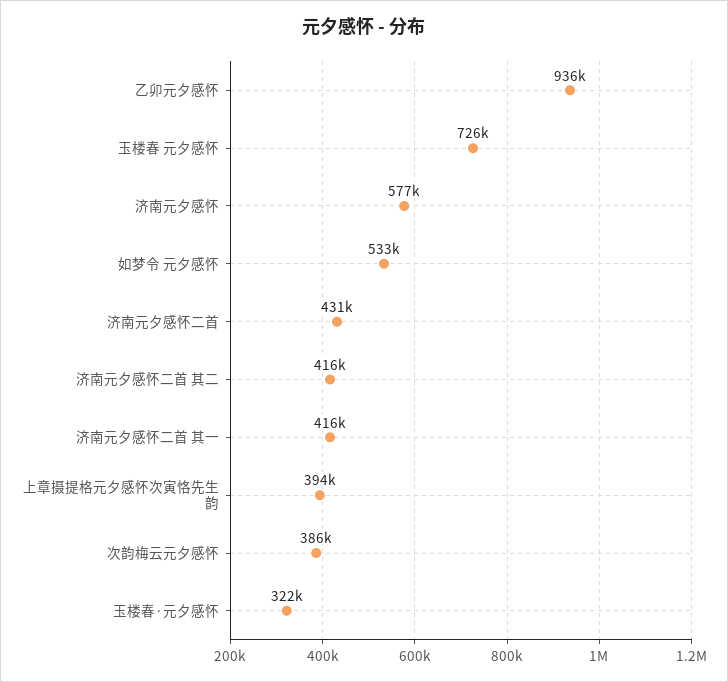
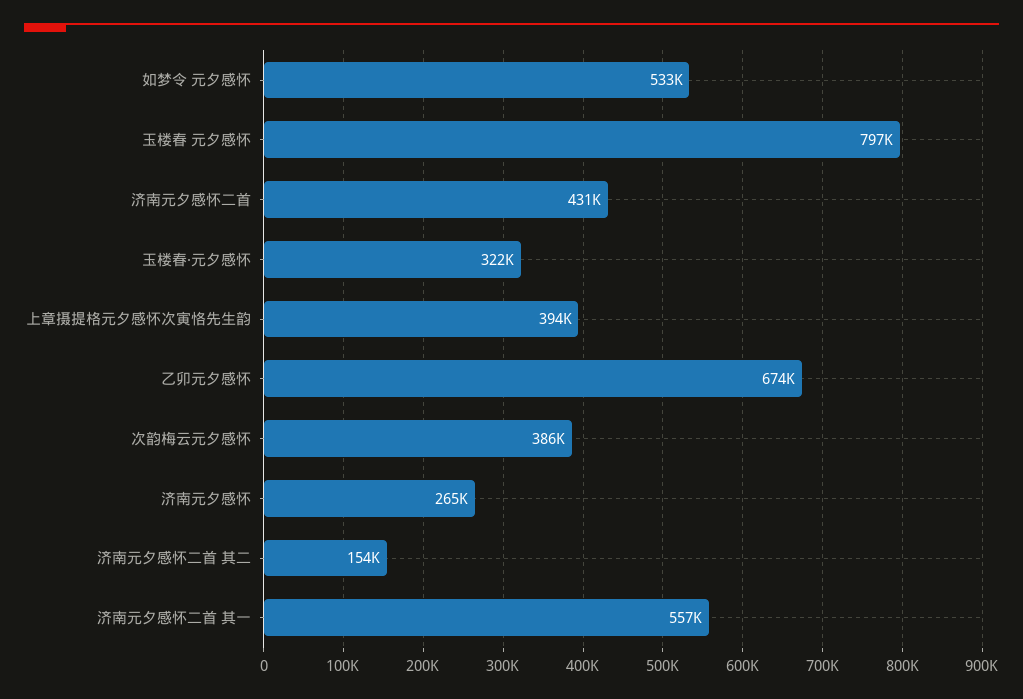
  {
-   "乙卯元夕感怀": 936000,
+   "乙卯元夕感怀": 674000,
-   "玉楼春 元夕感怀": 726000,
+   "玉楼春 元夕感怀": 797000,
-   "济南元夕感怀": 577000,
+   "济南元夕感怀": 265000,
    "如梦令 元夕感怀": 533000,
    "济南元夕感怀二首": 431000,
-   "济南元夕感怀二首 其二": 416000,
+   "济南元夕感怀二首 其二": 154000,
-   "济南元夕感怀二首 其一": 416000,
+   "济南元夕感怀二首 其一": 557000,
    "上章摄提格元夕感怀次寅恪先生韵": 394000,
    "次韵梅云元夕感怀": 386000,
    "玉楼春·元夕感怀": 322000
  }

